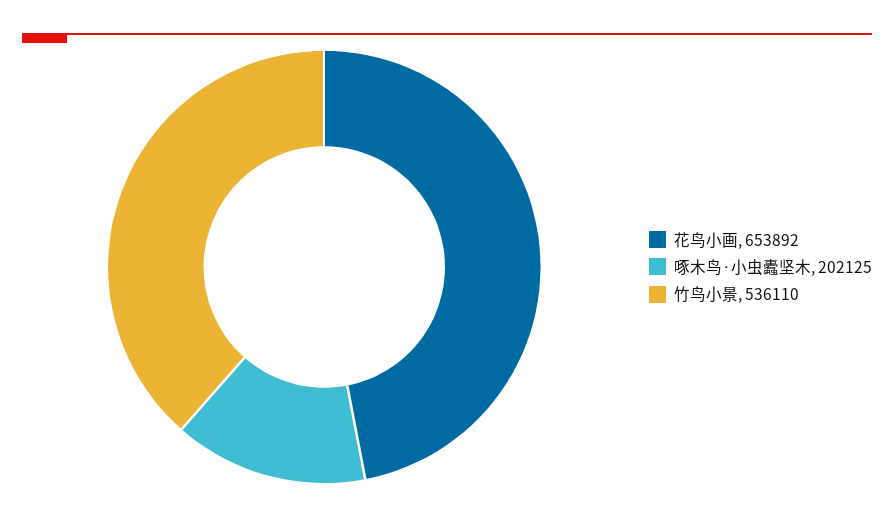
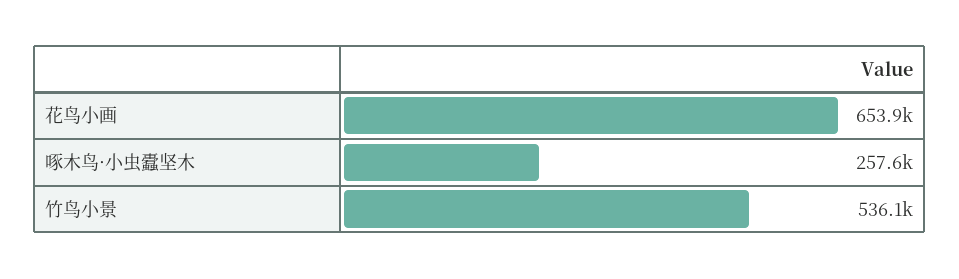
  {
    "花鸟小画": 653892,
-   "啄木鸟·小虫蠹坚木": 202125,
+   "啄木鸟·小虫蠹坚木": 257600,
    "竹鸟小景": 536110
  }

